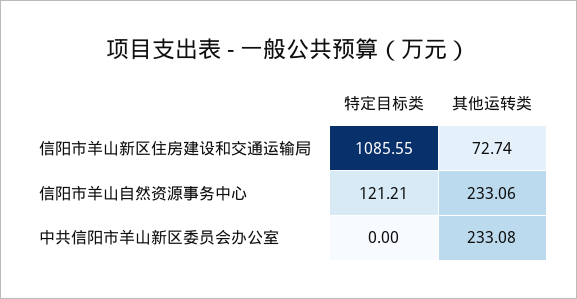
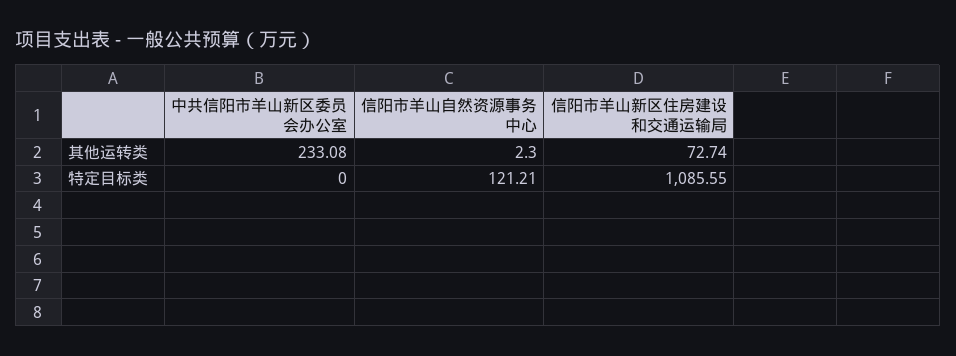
  {
    "特定目标类": {
      "信阳市羊山新区住房建设和交通运输局": 1085.55,
      "信阳市羊山自然资源事务中心": 121.21,
      "中共信阳市羊山新区委员会办公室": 0
    },
    "其他运转类": {
      "信阳市羊山新区住房建设和交通运输局": 72.74,
-     "信阳市羊山自然资源事务中心": 233.06,
+     "信阳市羊山自然资源事务中心": 2.3,
      "中共信阳市羊山新区委员会办公室": 233.08
    }
  }

